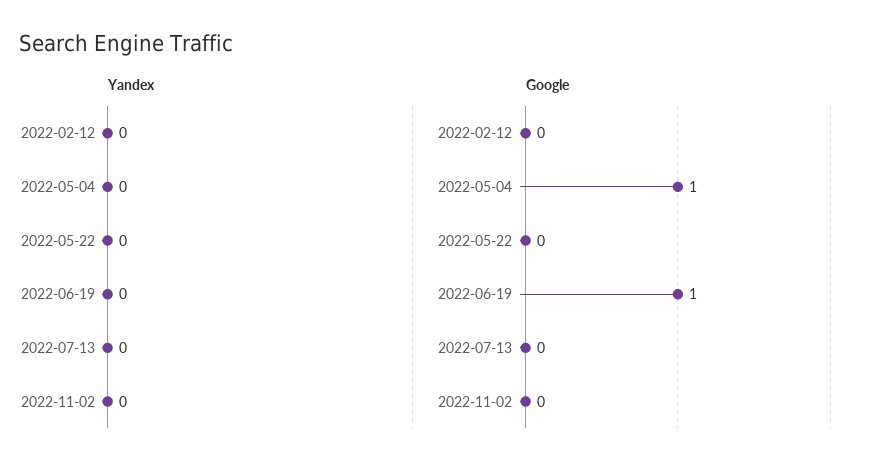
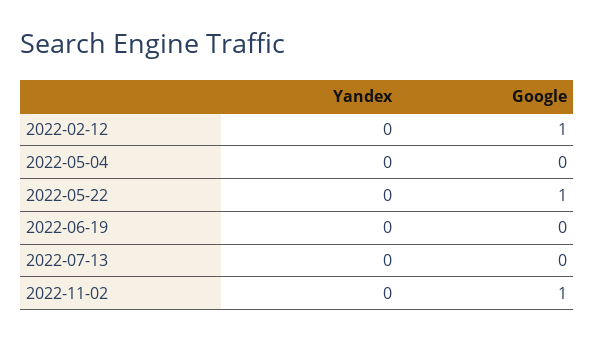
  {
    "Yandex": {
      "2022-02-12": 0,
      "2022-05-04": 0,
      "2022-05-22": 0,
      "2022-06-19": 0,
      "2022-07-13": 0,
      "2022-11-02": 0
    },
    "Google": {
-     "2022-02-12": 0,
+     "2022-02-12": 1,
-     "2022-05-04": 1,
+     "2022-05-04": 0,
-     "2022-05-22": 0,
+     "2022-05-22": 1,
-     "2022-06-19": 1,
+     "2022-06-19": 0,
      "2022-07-13": 0,
-     "2022-11-02": 0
+     "2022-11-02": 1
    }
  }

